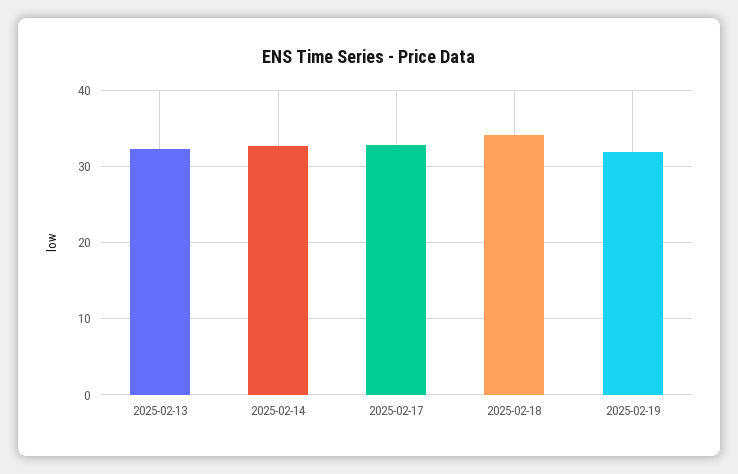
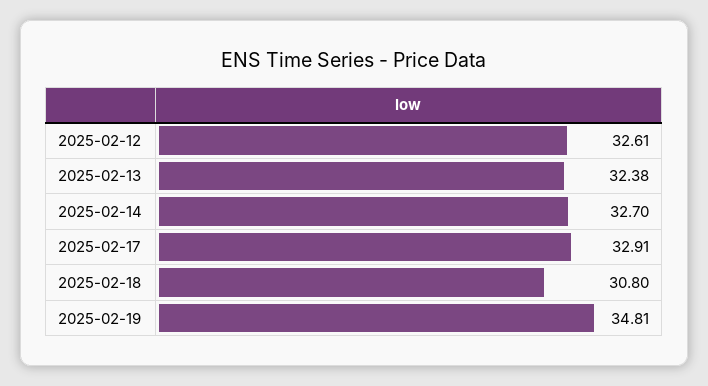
  {
    "2025-02-13": 32.38,
    "2025-02-14": 32.7,
    "2025-02-17": 32.91,
-   "2025-02-18": 34,
+   "2025-02-18": 30.8,
-   "2025-02-19": 32
+   "2025-02-19": 34.81,
+   "2025-02-12": 32.61
  }

